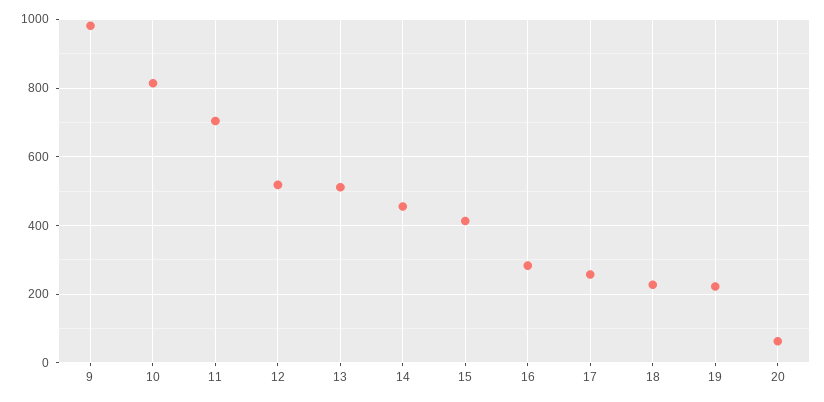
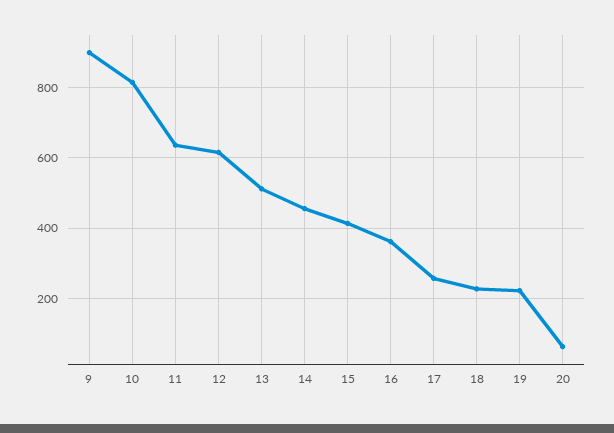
  {
-   "9": 980,
+   "9": 900,
    "10": 820,
-   "11": 700,
+   "11": 640,
-   "12": 520,
+   "12": 620,
    "13": 520,
    "14": 460,
    "15": 420,
-   "16": 280,
+   "16": 360,
    "17": 260,
    "18": 220,
    "19": 220,
    "20": 60
  }

